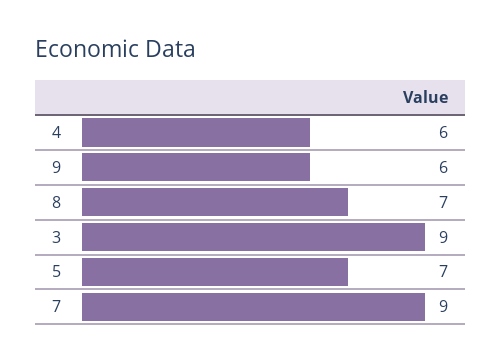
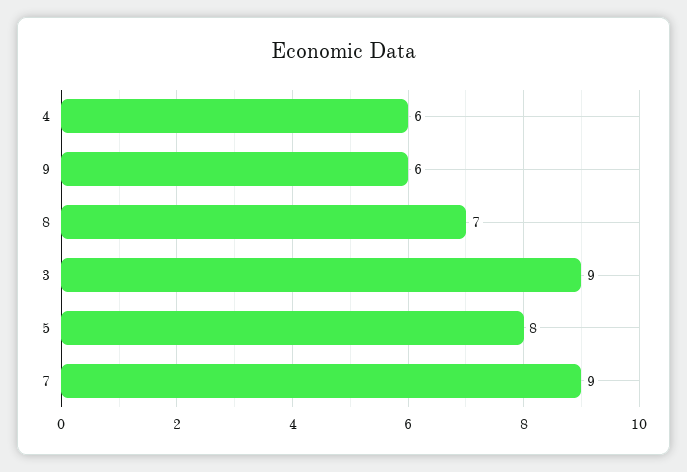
  {
    "4": 6,
    "9": 6,
    "8": 7,
    "3": 9,
-   "5": 7,
+   "5": 8,
    "7": 9
  }

